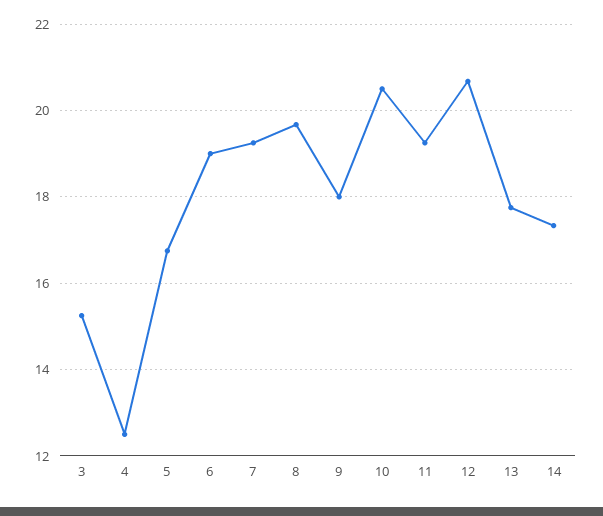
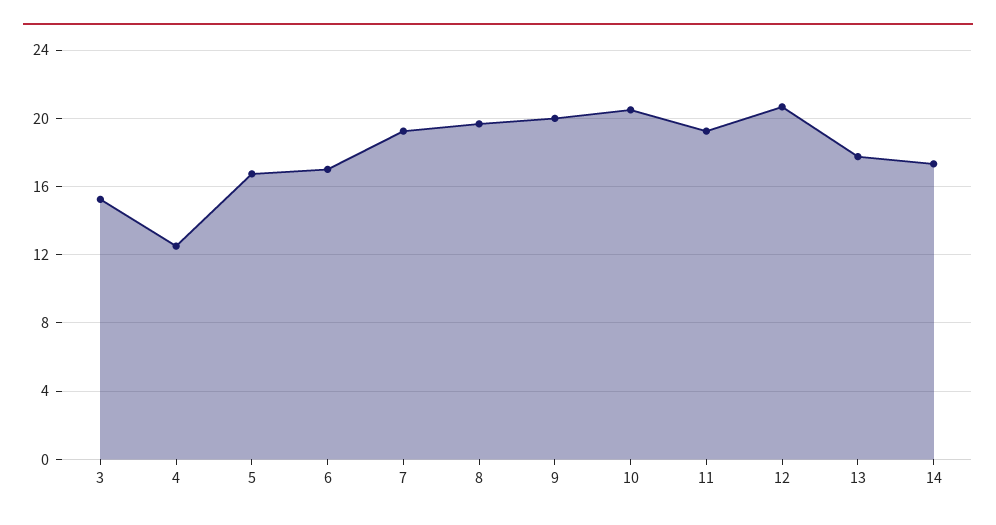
  {
    "3": 15.2,
    "4": 12.6,
    "5": 16.8,
-   "6": 19,
+   "6": 17,
    "7": 19.2,
    "8": 19.6,
-   "9": 18,
+   "9": 20,
    "10": 20.6,
    "11": 19.2,
    "12": 20.6,
    "13": 17.8,
    "14": 17.4
  }

